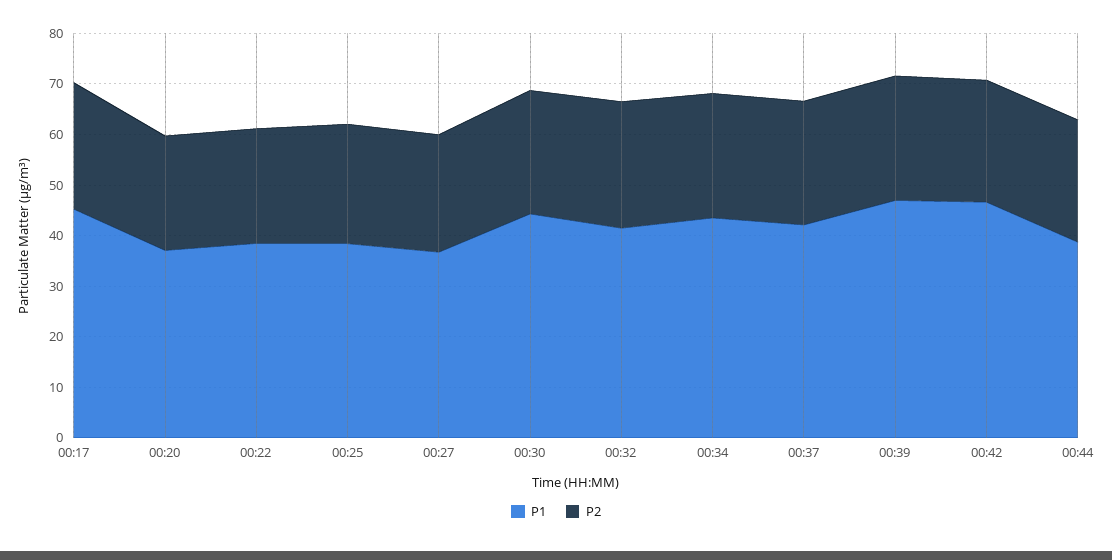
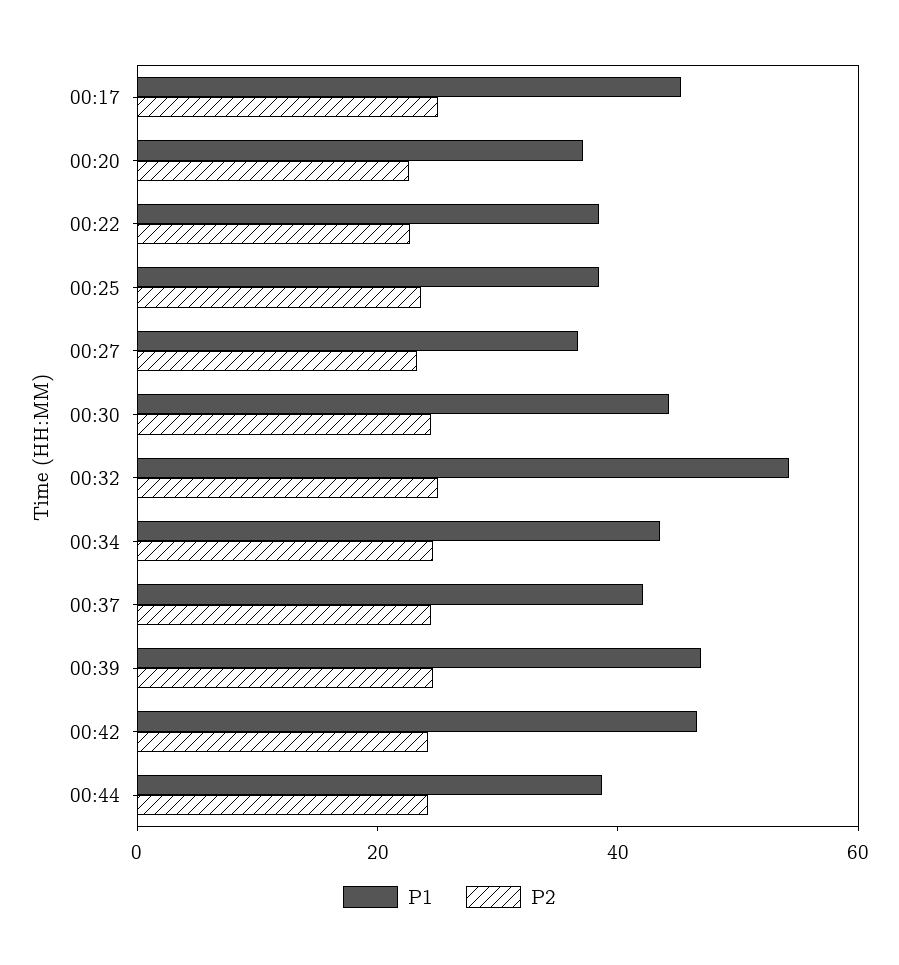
  {
    "P1": {
      "00:17": 46,
      "00:20": 38,
      "00:22": 38,
      "00:25": 38,
      "00:27": 36,
      "00:30": 44,
-     "00:32": 42,
+     "00:32": 55,
      "00:34": 44,
      "00:37": 42,
      "00:39": 46,
      "00:42": 46,
      "00:44": 38
    },
    "P2": {
      "00:17": 26,
      "00:20": 22,
      "00:22": 22,
      "00:25": 24,
      "00:27": 24,
      "00:30": 24,
      "00:32": 26,
      "00:34": 24,
      "00:37": 24,
      "00:39": 24,
      "00:42": 24,
      "00:44": 24
    }
  }

